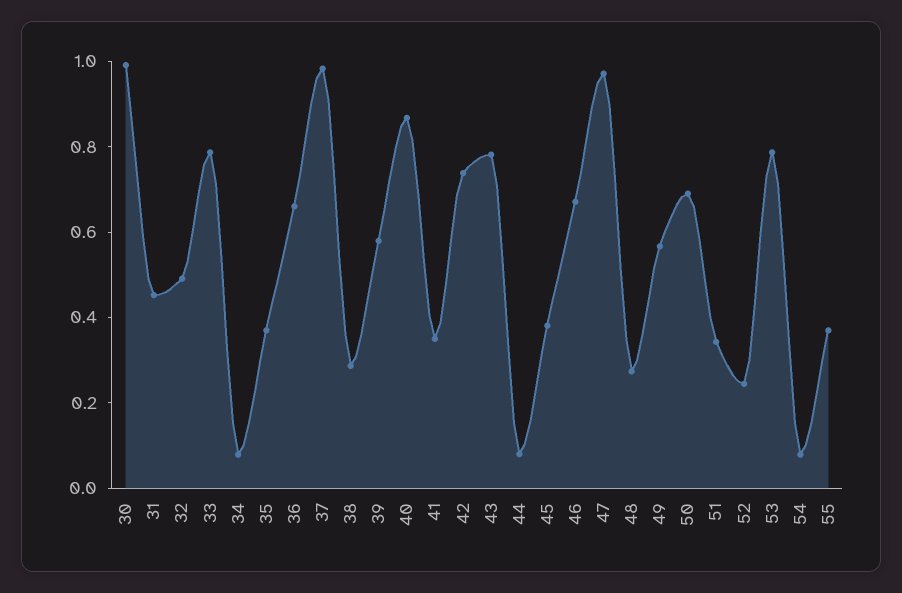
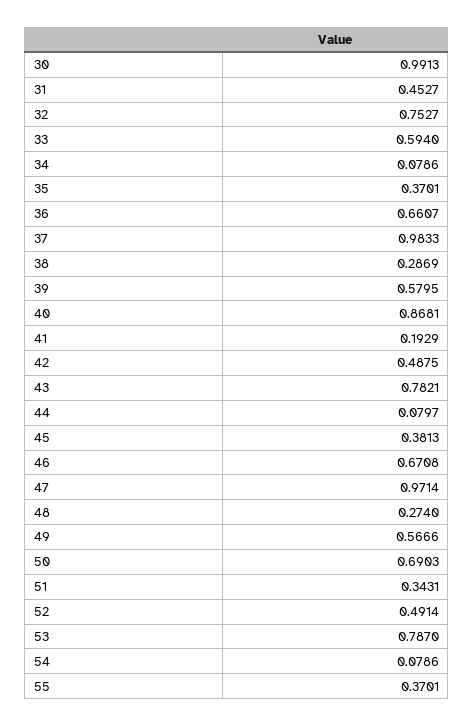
  {
    "30": 0.9913,
    "31": 0.4527,
-   "32": 0.5,
+   "32": 0.7527,
-   "33": 0.8,
+   "33": 0.594,
    "34": 0.0786,
    "35": 0.3701,
    "36": 0.6607,
    "37": 0.9833,
    "38": 0.2869,
    "39": 0.5795,
    "40": 0.8681,
-   "41": 0.35,
+   "41": 0.1929,
-   "42": 0.75,
+   "42": 0.4875,
    "43": 0.7821,
    "44": 0.0797,
    "45": 0.3813,
    "46": 0.6708,
    "47": 0.9714,
    "48": 0.274,
    "49": 0.5666,
    "50": 0.6903,
    "51": 0.3431,
-   "52": 0.25,
+   "52": 0.4914,
    "53": 0.787,
    "54": 0.0786,
    "55": 0.3701
  }

